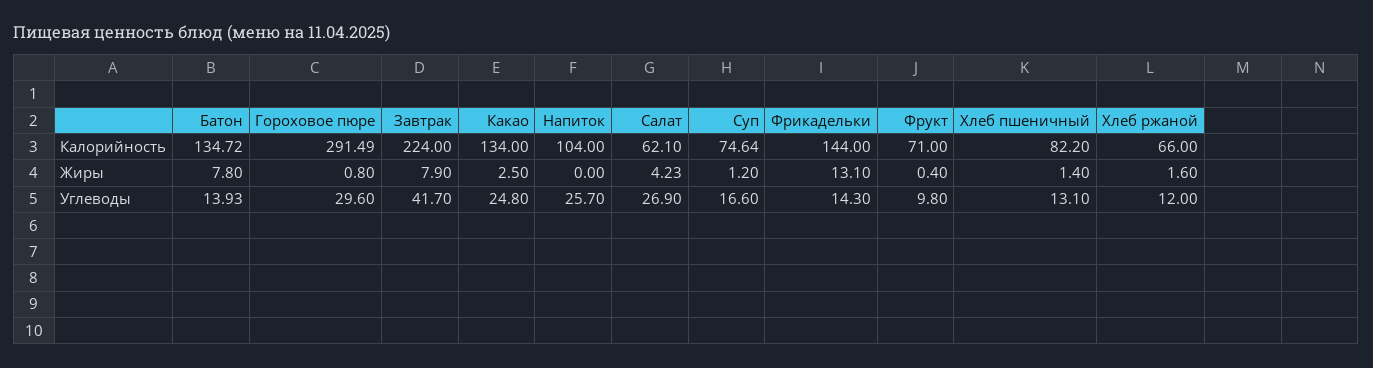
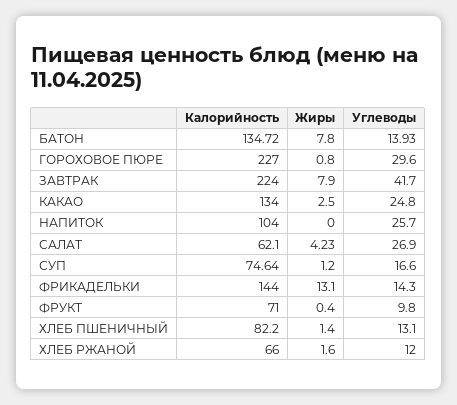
  {
    "Батон": {
      "Калорийность": 134.72,
      "Жиры": 7.8,
      "Углеводы": 13.93
    },
    "Гороховое пюре": {
-     "Калорийность": 291.49,
+     "Калорийность": 227,
      "Жиры": 0.8,
      "Углеводы": 29.6
    },
    "Завтрак": {
      "Калорийность": 224,
      "Жиры": 7.9,
      "Углеводы": 41.7
    },
    "Какао": {
      "Калорийность": 134,
      "Жиры": 2.5,
      "Углеводы": 24.8
    },
    "Напиток": {
      "Калорийность": 104,
      "Жиры": 0,
      "Углеводы": 25.7
    },
    "Салат": {
      "Калорийность": 62.1,
      "Жиры": 4.23,
      "Углеводы": 26.9
    },
    "Суп": {
      "Калорийность": 74.64,
      "Жиры": 1.2,
      "Углеводы": 16.6
    },
    "Фрикадельки": {
      "Калорийность": 144,
      "Жиры": 13.1,
      "Углеводы": 14.3
    },
    "Фрукт": {
      "Калорийность": 71,
      "Жиры": 0.4,
      "Углеводы": 9.8
    },
    "Хлеб пшеничный": {
      "Калорийность": 82.2,
      "Жиры": 1.4,
      "Углеводы": 13.1
    },
    "Хлеб ржаной": {
      "Калорийность": 66,
      "Жиры": 1.6,
      "Углеводы": 12
    }
  }

